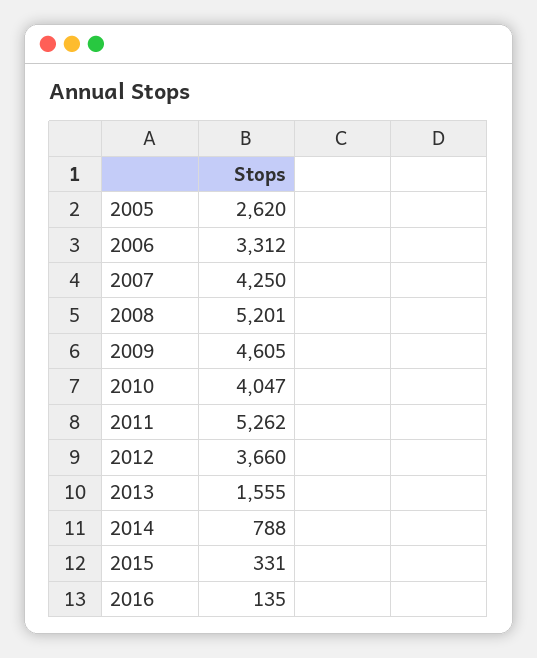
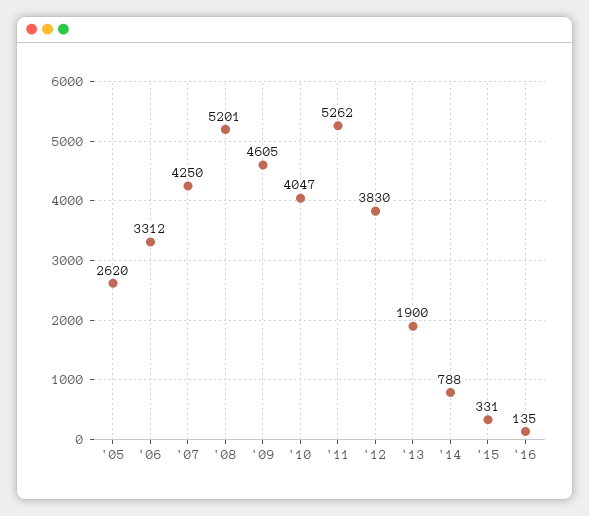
  {
    "2005": 2620,
    "2006": 3312,
    "2007": 4250,
    "2008": 5201,
    "2009": 4605,
    "2010": 4047,
    "2011": 5262,
-   "2012": 3660,
+   "2012": 3830,
-   "2013": 1555,
+   "2013": 1900,
    "2014": 788,
    "2015": 331,
    "2016": 135
  }

